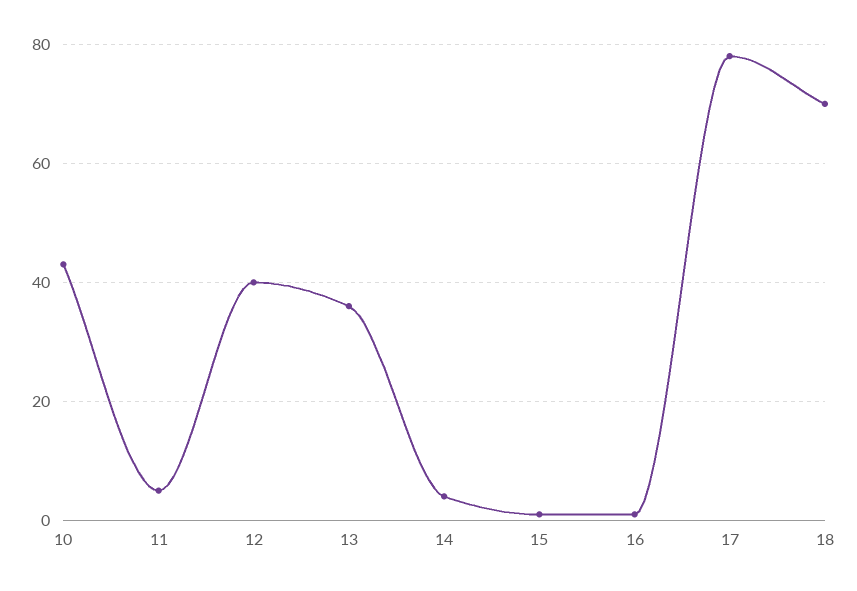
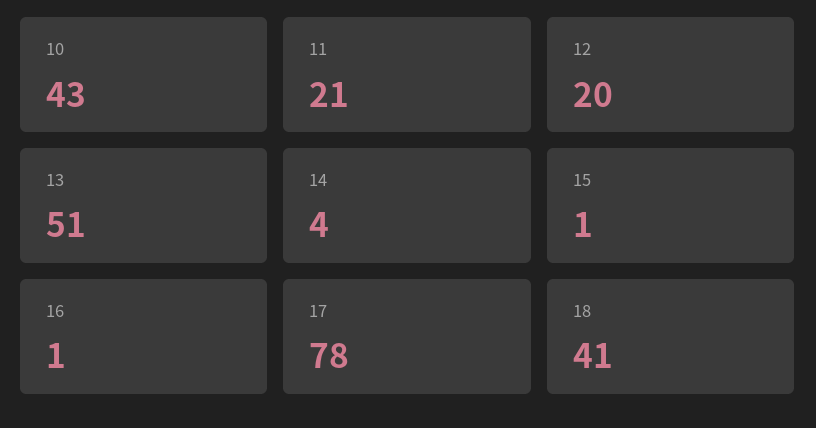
  {
    "10": 43,
-   "11": 5,
+   "11": 21,
-   "12": 40,
+   "12": 20,
-   "13": 35,
+   "13": 51,
    "14": 4,
    "15": 1,
    "16": 1,
    "17": 78,
-   "18": 70
+   "18": 41
  }

